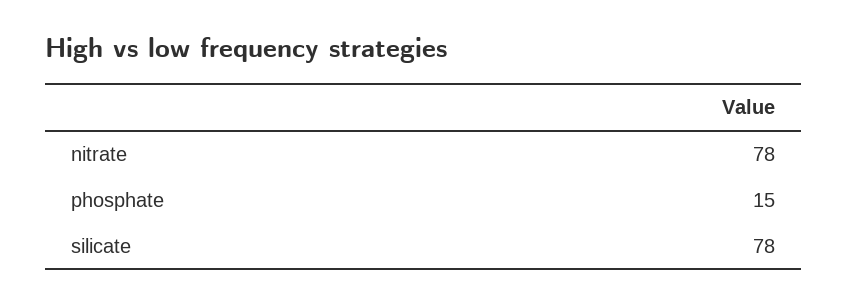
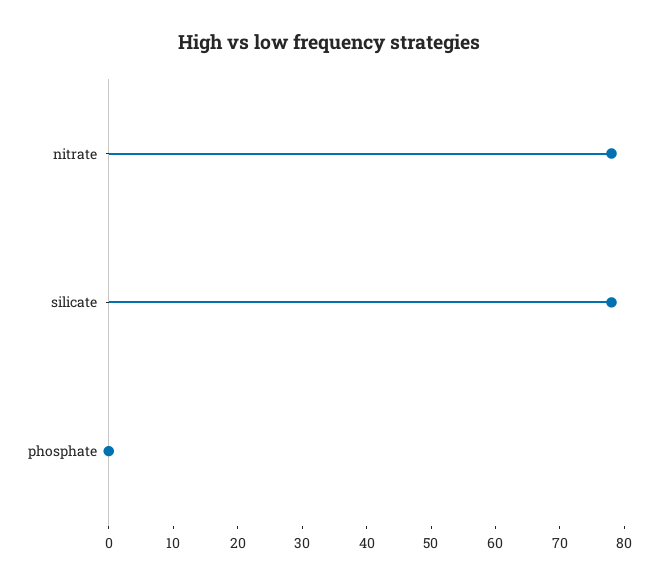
  {
    "nitrate": 78,
-   "phosphate": 15,
+   "phosphate": 0,
    "silicate": 78
  }

